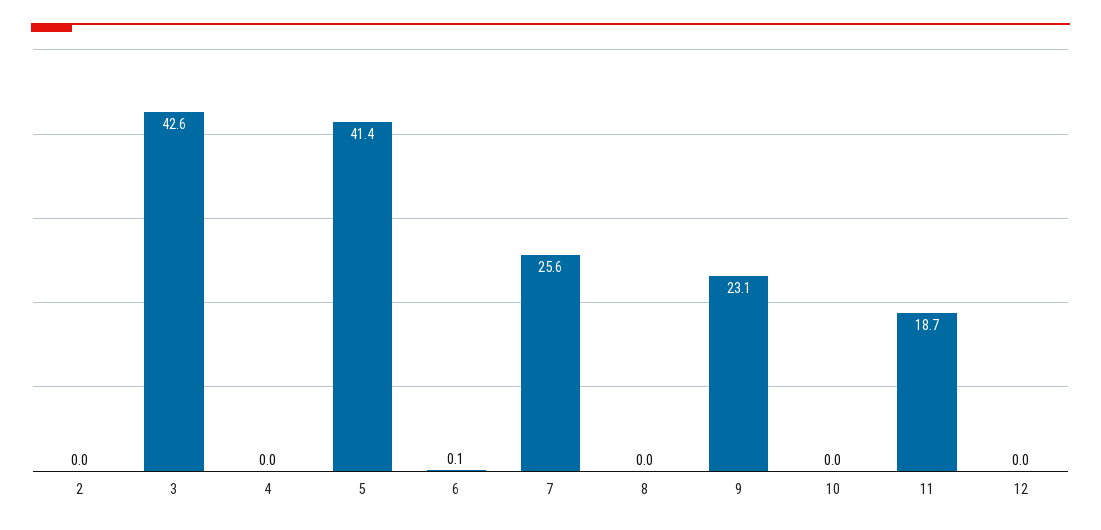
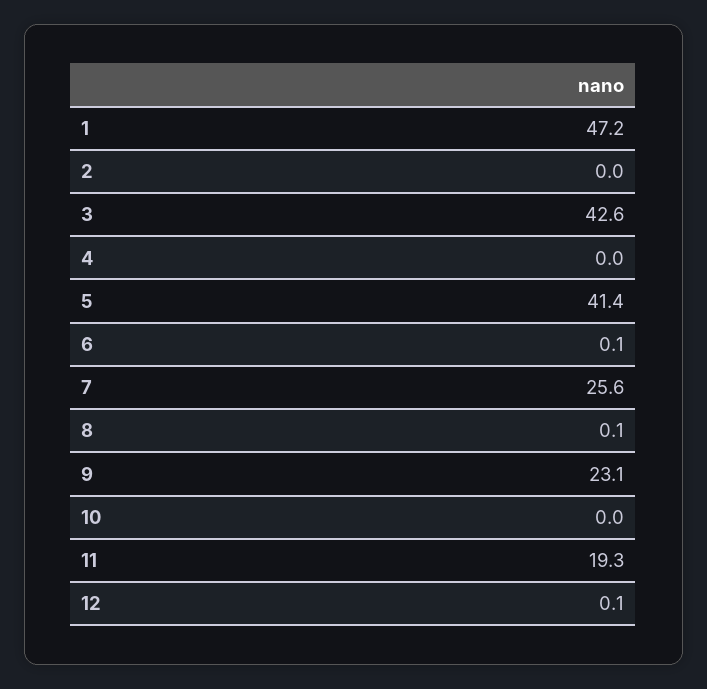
  {
    "2": 0,
    "3": 42.6,
    "4": 0,
    "5": 41.4,
    "6": 0.1,
    "7": 25.6,
-   "8": 0,
+   "8": 0.1,
    "9": 23.1,
    "10": 0,
-   "11": 18.7,
+   "11": 19.3,
-   "12": 0
+   "12": 0.1,
+   "1": 47.2
  }

